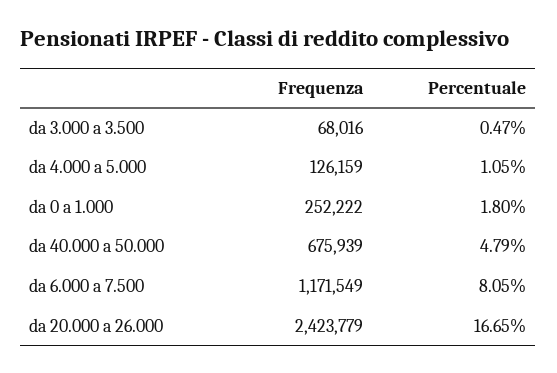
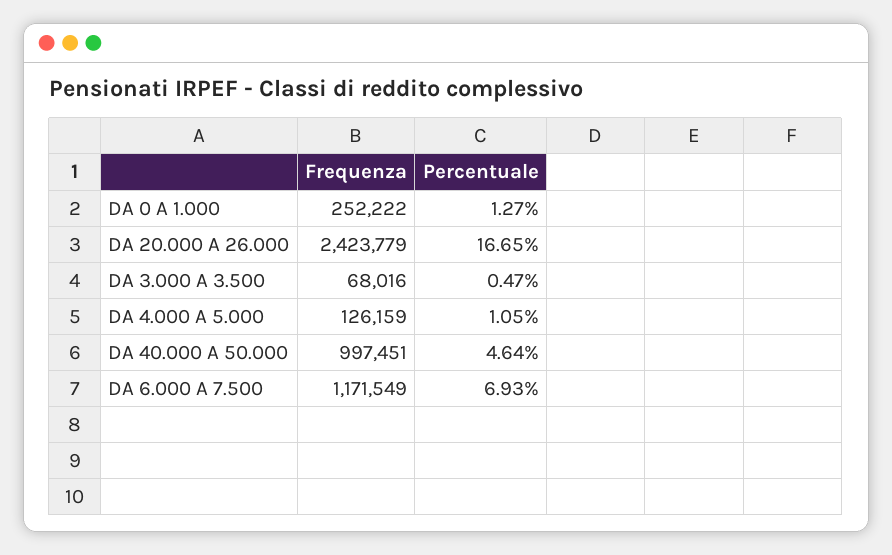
  {
    "Frequenza": {
      "da 3.000 a 3.500": 68016,
      "da 4.000 a 5.000": 126159,
      "da 0 a 1.000": 252222,
-     "da 40.000 a 50.000": 675939,
+     "da 40.000 a 50.000": 997451,
      "da 6.000 a 7.500": 1171549,
      "da 20.000 a 26.000": 2423779
    },
    "Percentuale": {
      "da 3.000 a 3.500": 0.47,
      "da 4.000 a 5.000": 1.05,
-     "da 0 a 1.000": 1.8,
+     "da 0 a 1.000": 1.27,
-     "da 40.000 a 50.000": 4.79,
+     "da 40.000 a 50.000": 4.64,
-     "da 6.000 a 7.500": 8.05,
+     "da 6.000 a 7.500": 6.93,
      "da 20.000 a 26.000": 16.65
    }
  }

